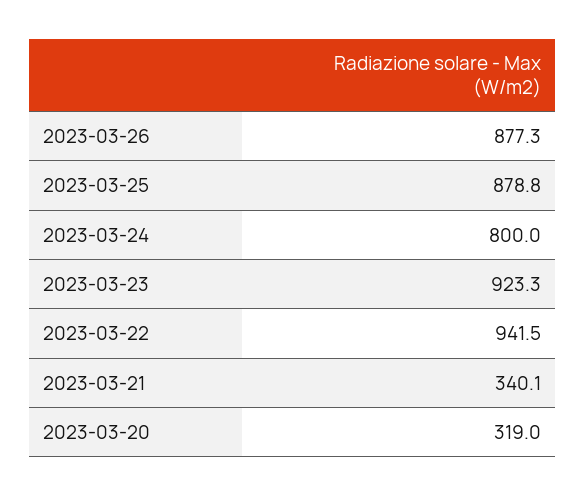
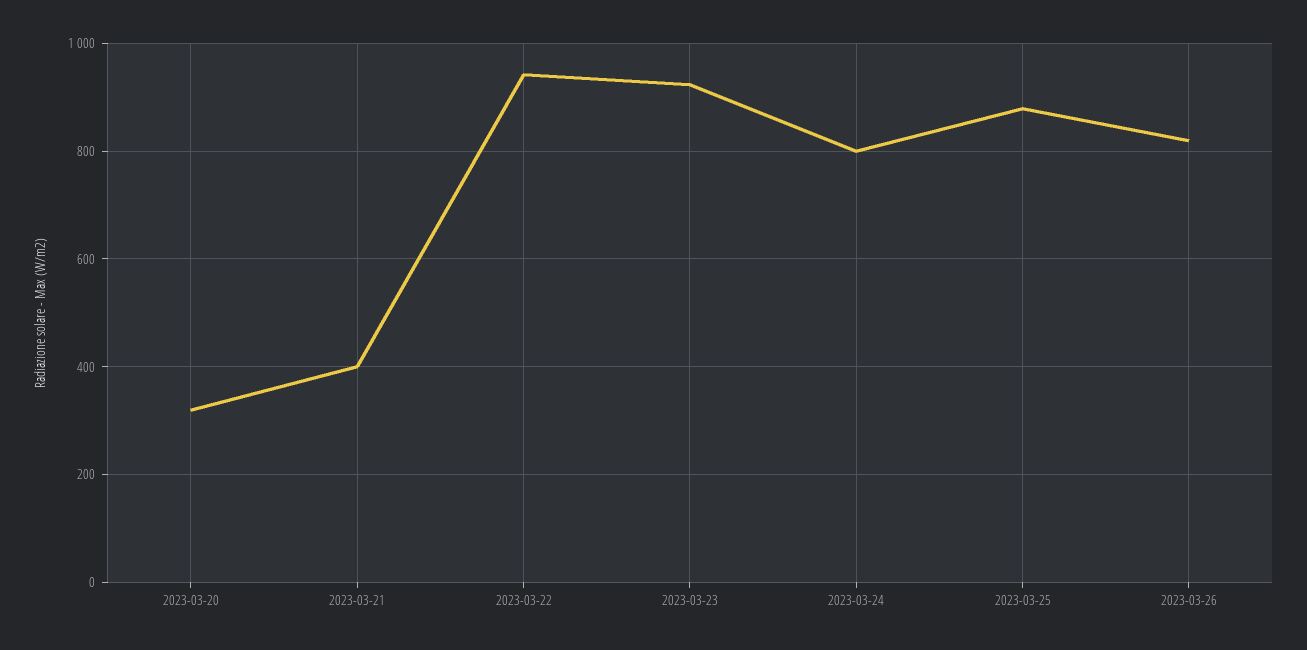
  {
-   "2023-03-26": 877.3,
+   "2023-03-26": 820,
    "2023-03-25": 878.8,
    "2023-03-24": 800,
    "2023-03-23": 923.3,
    "2023-03-22": 941.5,
-   "2023-03-21": 340.1,
+   "2023-03-21": 400,
    "2023-03-20": 319
  }

